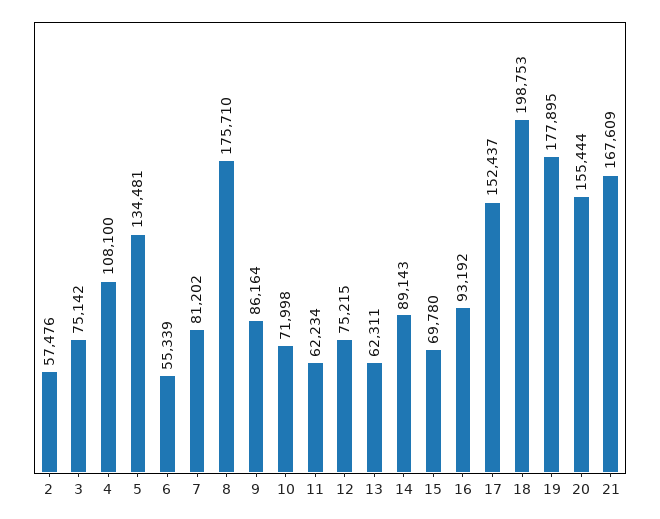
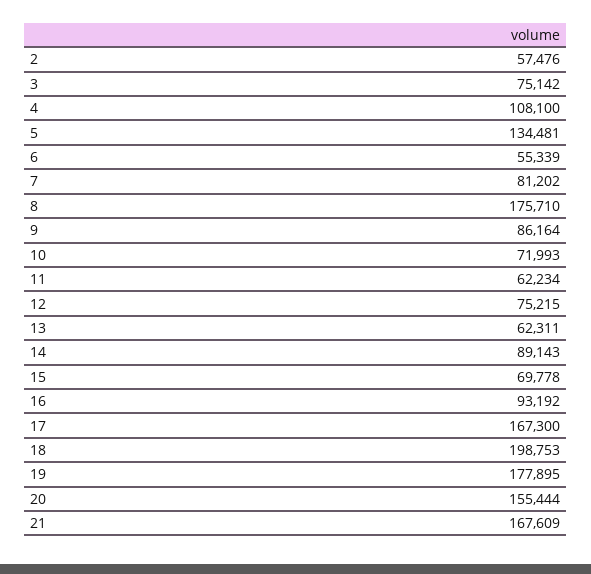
  {
    "2": 57476,
    "3": 75142,
    "4": 108100,
    "5": 134481,
    "6": 55339,
    "7": 81202,
    "8": 175710,
    "9": 86164,
-   "10": 71998,
+   "10": 71993,
    "11": 62234,
    "12": 75215,
    "13": 62311,
    "14": 89143,
-   "15": 69780,
+   "15": 69778,
    "16": 93192,
-   "17": 152437,
+   "17": 167300,
    "18": 198753,
    "19": 177895,
    "20": 155444,
    "21": 167609
  }

